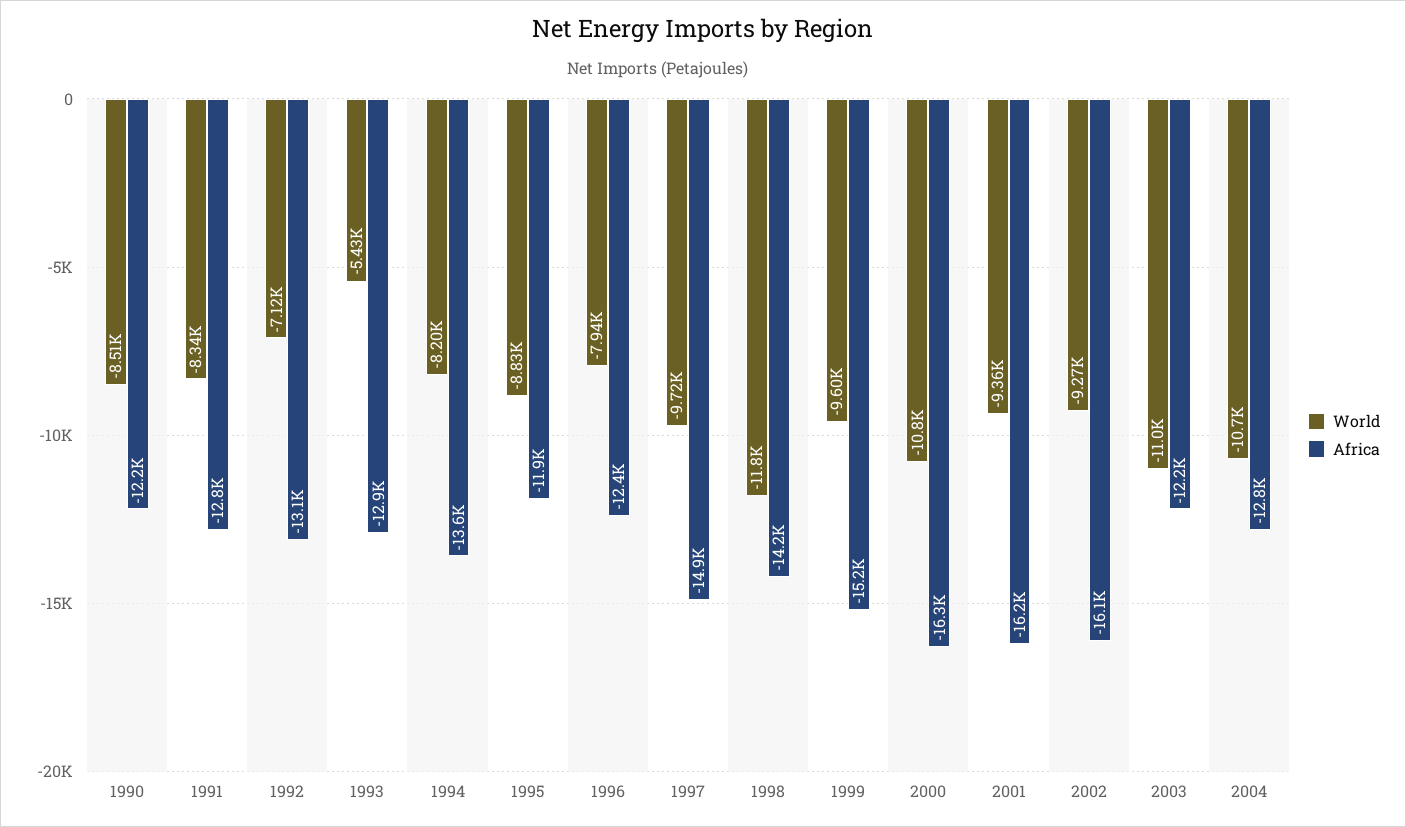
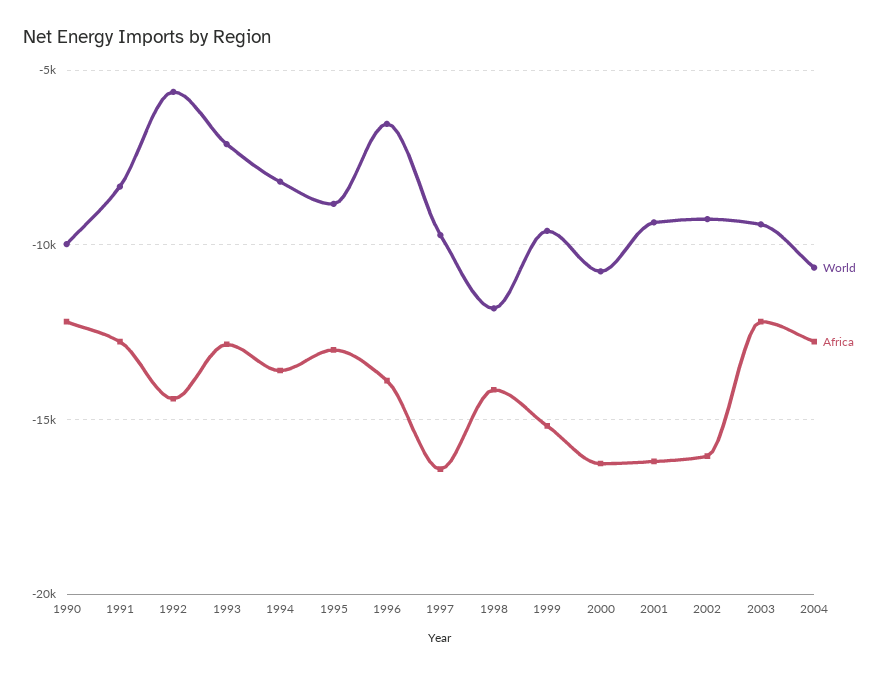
  {
    "World": {
-     "1990": -8510,
+     "1990": -10000,
      "1991": -8340,
-     "1992": -7120,
+     "1992": -5500,
-     "1993": -5430,
+     "1993": -7000,
      "1994": -8200,
      "1995": -8830,
-     "1996": -7940,
+     "1996": -6500,
      "1997": -9720,
      "1998": -11800,
      "1999": -9600,
      "2000": -10800,
      "2001": -9360,
      "2002": -9270,
-     "2003": -11000,
+     "2003": -9500,
      "2004": -10700
    },
    "Africa": {
      "1990": -12200,
      "1991": -12800,
-     "1992": -13100,
+     "1992": -14500,
      "1993": -12900,
      "1994": -13600,
-     "1995": -11900,
+     "1995": -13000,
-     "1996": -12400,
+     "1996": -14000,
-     "1997": -14900,
+     "1997": -16500,
      "1998": -14200,
      "1999": -15200,
      "2000": -16300,
      "2001": -16200,
      "2002": -16100,
      "2003": -12200,
      "2004": -12800
    }
  }

